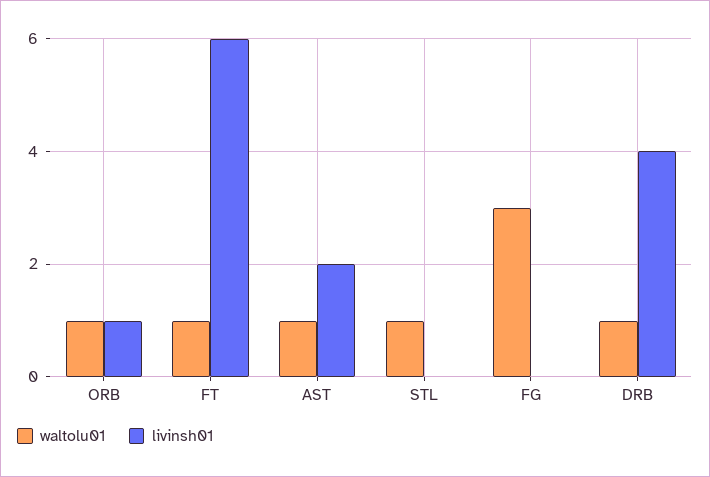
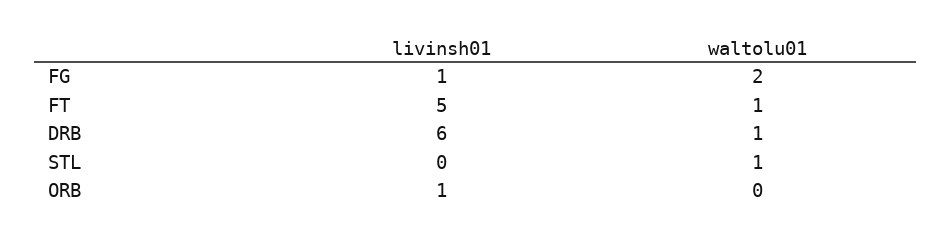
  {
    "waltolu01": {
-     "ORB": 1,
+     "ORB": 0,
      "FT": 1,
-     "AST": 1,
      "STL": 1,
-     "FG": 3,
+     "FG": 2,
      "DRB": 1
    },
    "livinsh01": {
      "ORB": 1,
-     "FT": 6,
+     "FT": 5,
-     "AST": 2,
      "STL": 0,
-     "FG": 0,
+     "FG": 1,
-     "DRB": 4
+     "DRB": 6
    }
  }

